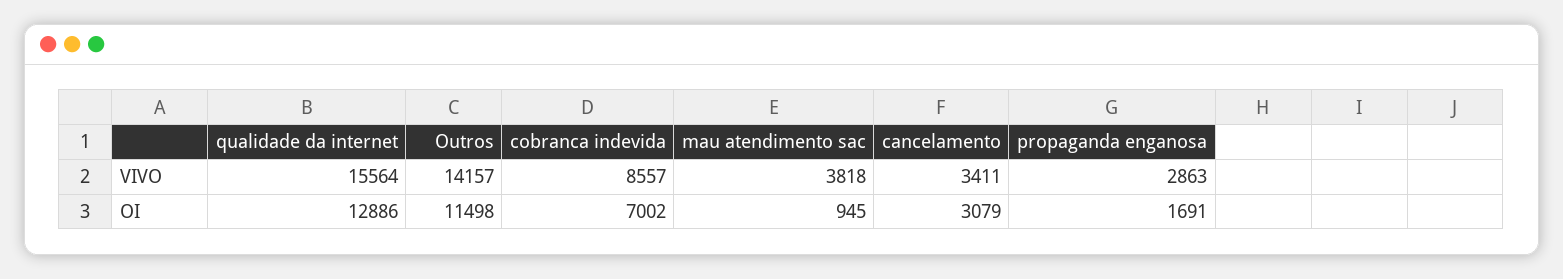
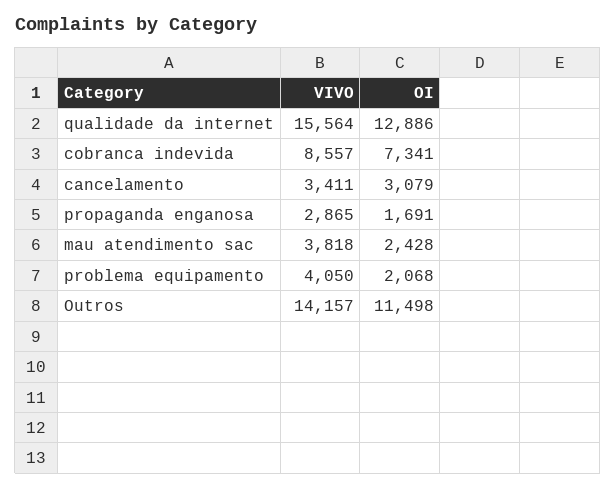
  {
    "qualidade da internet": {
      "VIVO": 15564,
      "OI": 12886
    },
    "Outros": {
      "VIVO": 14157,
      "OI": 11498
    },
    "cobranca indevida": {
      "VIVO": 8557,
-     "OI": 7002
+     "OI": 7341
    },
    "mau atendimento sac": {
      "VIVO": 3818,
-     "OI": 945
+     "OI": 2428
    },
    "cancelamento": {
      "VIVO": 3411,
      "OI": 3079
    },
    "propaganda enganosa": {
-     "VIVO": 2863,
+     "VIVO": 2865,
      "OI": 1691
-   }
+   },
+   "problema equipamento": {
+     "VIVO": 4050,
+     "OI": 2068
+   }
  }

